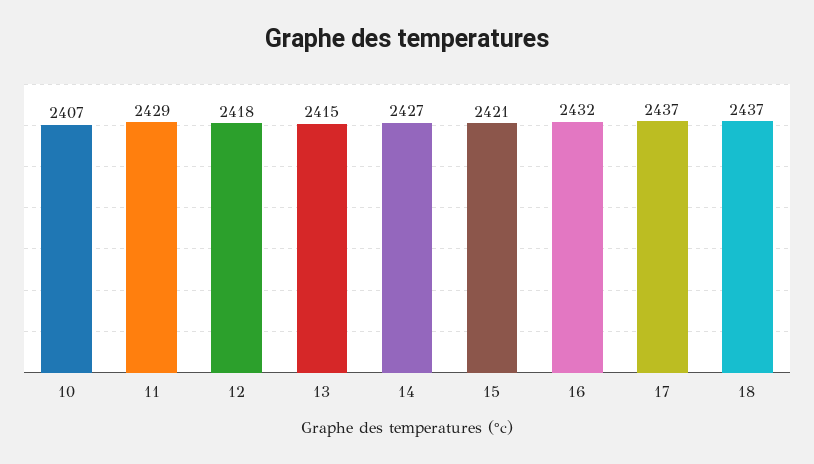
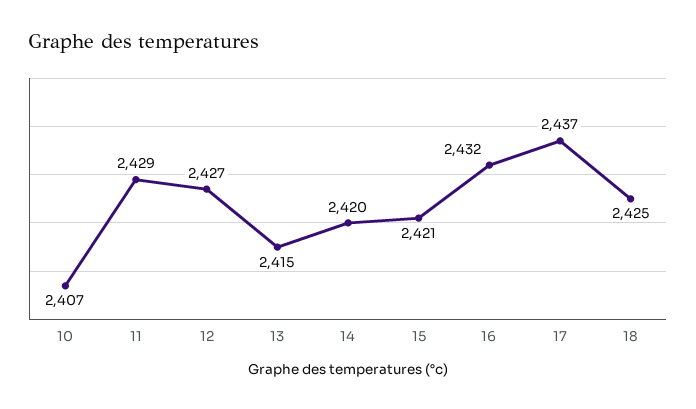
  {
    "10": 2407,
    "11": 2429,
-   "12": 2418,
+   "12": 2427,
    "13": 2415,
-   "14": 2427,
+   "14": 2420,
    "15": 2421,
    "16": 2432,
    "17": 2437,
-   "18": 2437
+   "18": 2425
  }

